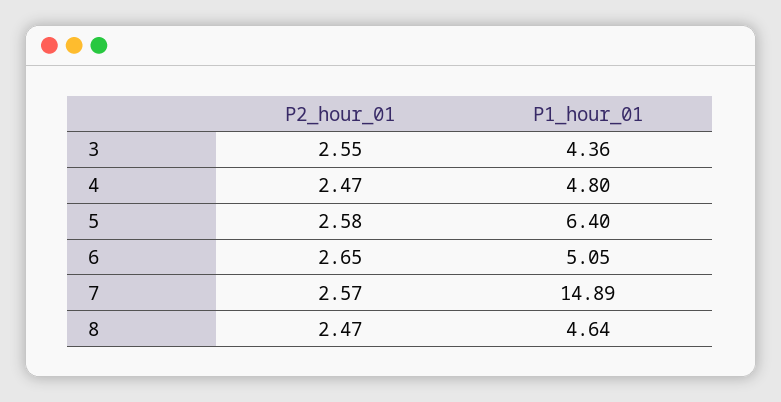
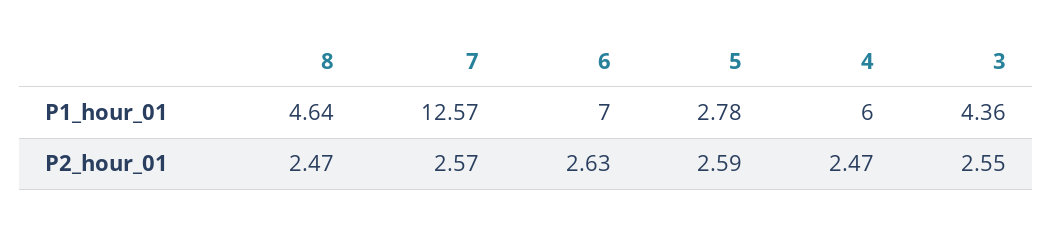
  {
    "P2_hour_01": {
      "3": 2.55,
      "4": 2.47,
-     "5": 2.58,
+     "5": 2.59,
-     "6": 2.65,
+     "6": 2.63,
      "7": 2.57,
      "8": 2.47
    },
    "P1_hour_01": {
      "3": 4.36,
-     "4": 4.8,
+     "4": 6,
-     "5": 6.4,
+     "5": 2.78,
-     "6": 5.05,
+     "6": 7,
-     "7": 14.89,
+     "7": 12.57,
      "8": 4.64
    }
  }

